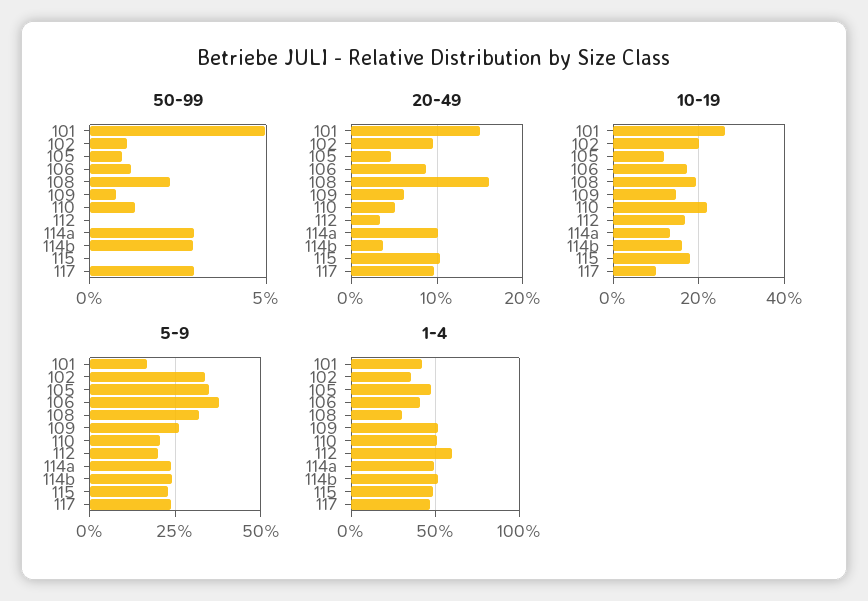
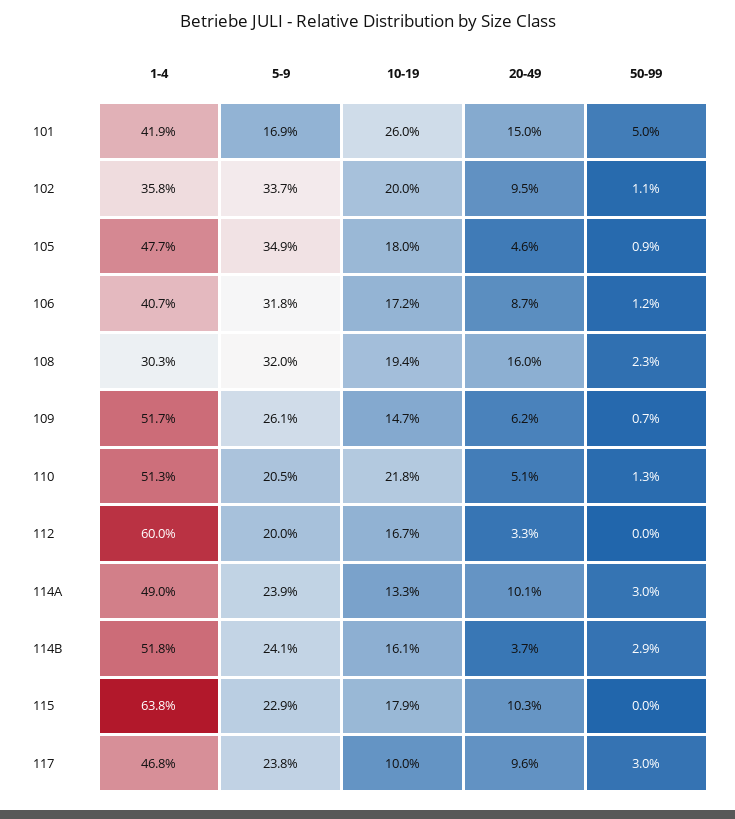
  {
    "50-99": {
      "101": 5,
      "102": 1.1,
      "105": 0.9,
      "106": 1.2,
      "108": 2.3,
      "109": 0.7,
      "110": 1.3,
      "112": 0,
      "114a": 3,
      "114b": 2.9,
      "115": 0,
      "117": 3
    },
    "20-49": {
      "101": 15,
      "102": 9.5,
      "105": 4.6,
      "106": 8.7,
      "108": 16,
      "109": 6.2,
      "110": 5.1,
      "112": 3.3,
      "114a": 10.1,
      "114b": 3.7,
      "115": 10.3,
      "117": 9.6
    },
    "10-19": {
      "101": 26,
      "102": 20,
-     "105": 12,
+     "105": 18,
      "106": 17.2,
      "108": 19.4,
      "109": 14.7,
      "110": 21.8,
      "112": 16.7,
      "114a": 13.3,
      "114b": 16.1,
      "115": 17.9,
      "117": 10
    },
    "5-9": {
      "101": 16.9,
      "102": 33.7,
      "105": 34.9,
-     "106": 37.5,
+     "106": 31.8,
      "108": 32,
      "109": 26.1,
      "110": 20.5,
      "112": 20,
      "114a": 23.9,
      "114b": 24.1,
      "115": 22.9,
      "117": 23.8
    },
    "1-4": {
      "101": 41.9,
      "102": 35.8,
      "105": 47.7,
      "106": 40.7,
      "108": 30.3,
      "109": 51.7,
      "110": 51.3,
      "112": 60,
      "114a": 49,
      "114b": 51.8,
-     "115": 50,
+     "115": 63.8,
      "117": 46.8
    }
  }

